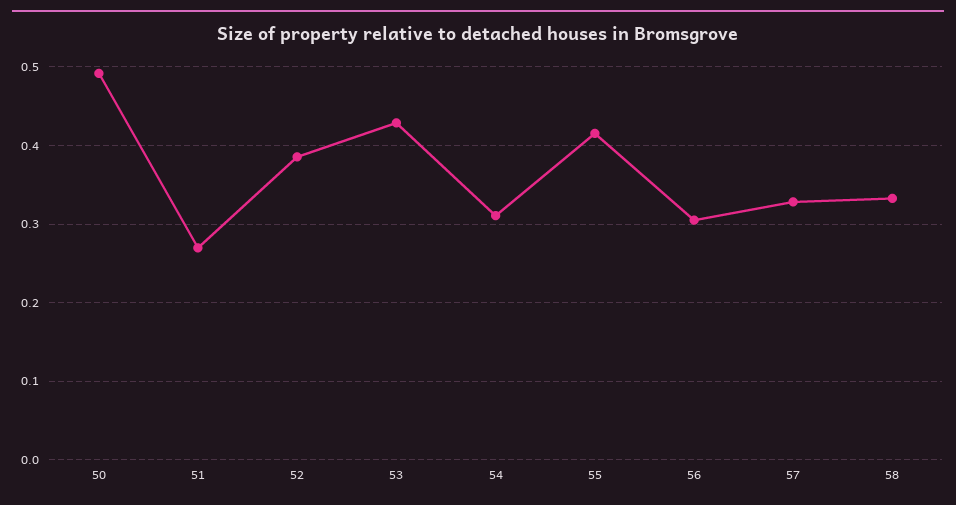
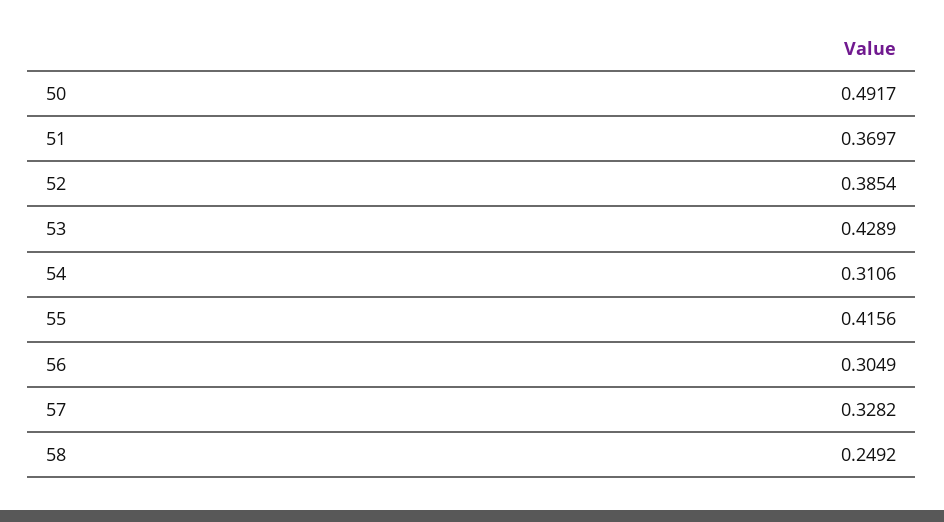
  {
    "50": 0.4917,
-   "51": 0.27,
+   "51": 0.3697,
    "52": 0.3854,
    "53": 0.4289,
    "54": 0.3106,
    "55": 0.4156,
    "56": 0.3049,
    "57": 0.3282,
-   "58": 0.33
+   "58": 0.2492
  }

